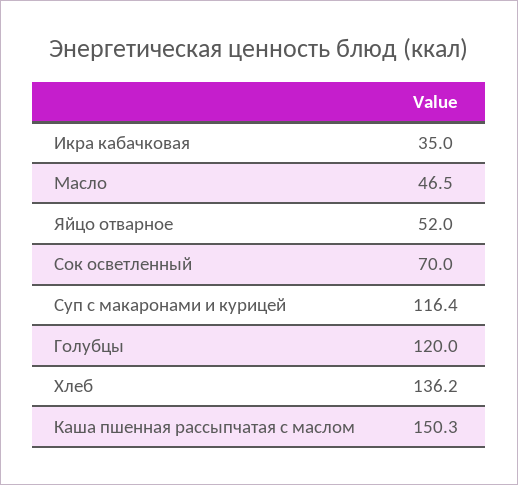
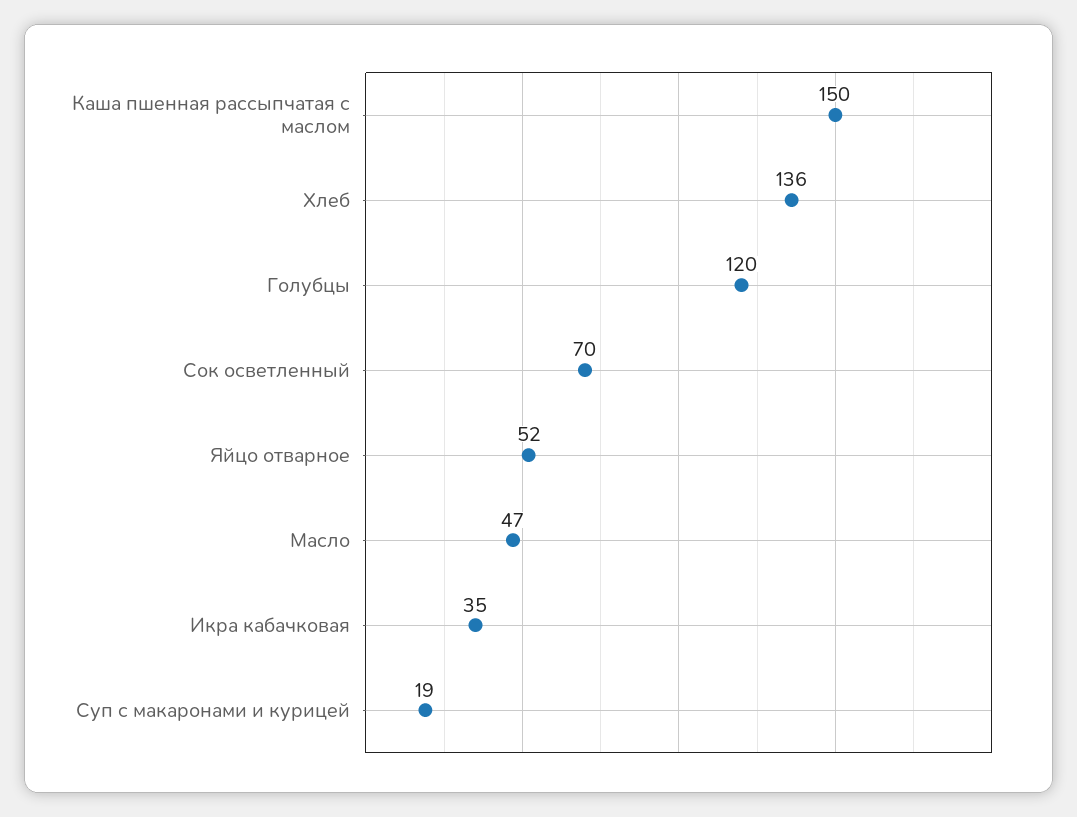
  {
    "Икра кабачковая": 35,
    "Масло": 46.5,
    "Яйцо отварное": 52,
    "Сок осветленный": 70,
-   "Суп с макаронами и курицей": 116.4,
+   "Суп с макаронами и курицей": 19,
    "Голубцы": 120,
    "Хлеб": 136.2,
    "Каша пшенная рассыпчатая с маслом": 150.3
  }

